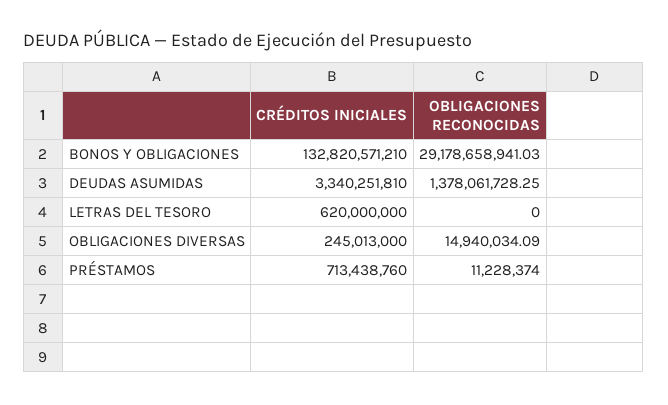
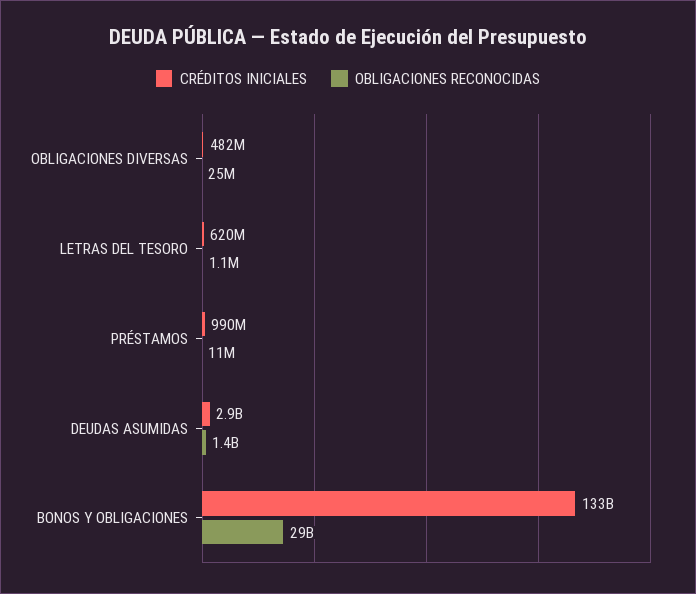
  {
    "CRÉDITOS INICIALES": {
      "BONOS Y OBLIGACIONES": 132820571210,
-     "DEUDAS ASUMIDAS": 3340251810,
+     "DEUDAS ASUMIDAS": 2900000000,
      "LETRAS DEL TESORO": 620000000,
-     "OBLIGACIONES DIVERSAS": 245013000,
+     "OBLIGACIONES DIVERSAS": 482000000,
-     "PRÉSTAMOS": 713438760
+     "PRÉSTAMOS": 990000000
    },
    "OBLIGACIONES RECONOCIDAS": {
      "BONOS Y OBLIGACIONES": 29178658941.03,
      "DEUDAS ASUMIDAS": 1378061728.25,
-     "LETRAS DEL TESORO": 0,
+     "LETRAS DEL TESORO": 1100000,
-     "OBLIGACIONES DIVERSAS": 14940034.09,
+     "OBLIGACIONES DIVERSAS": 25000000,
      "PRÉSTAMOS": 11228374
    }
  }

